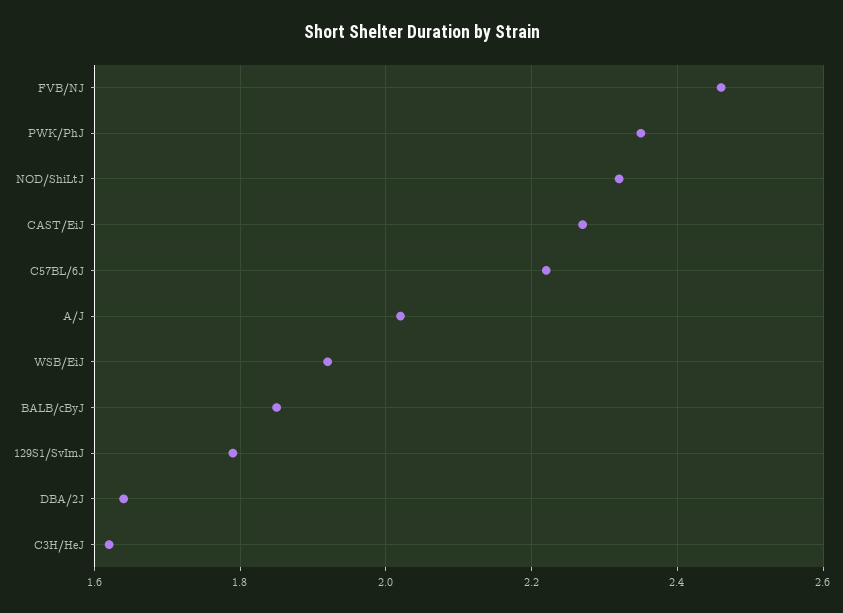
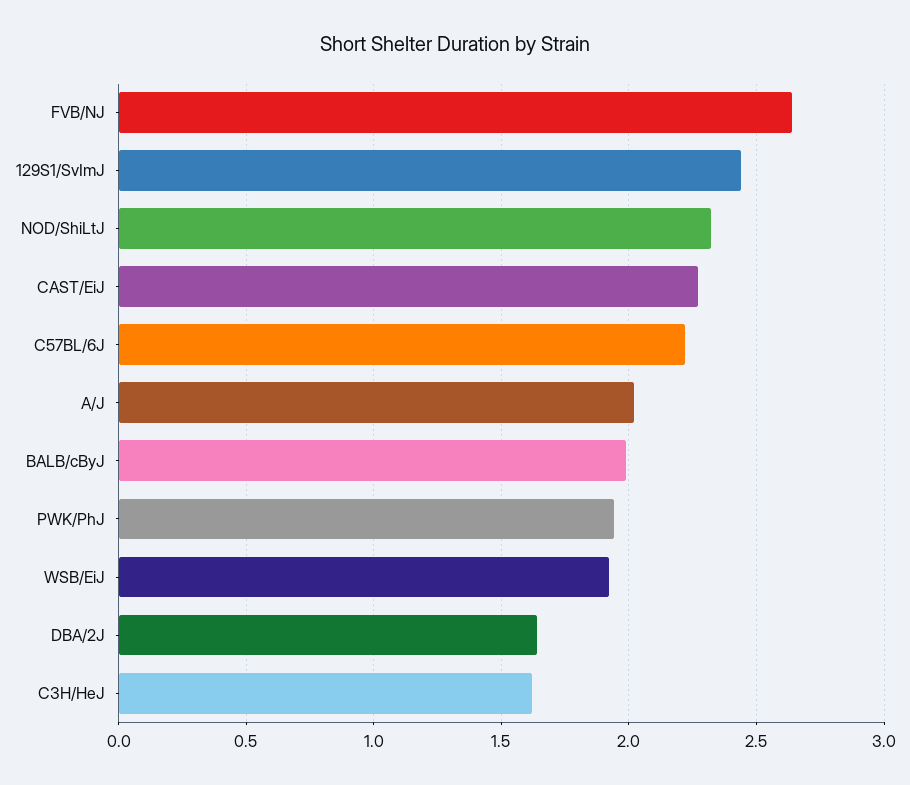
  {
-   "FVB/NJ": 2.45,
+   "FVB/NJ": 2.65,
-   "PWK/PhJ": 2.35,
+   "PWK/PhJ": 1.95,
    "NOD/ShiLtJ": 2.3,
    "CAST/EiJ": 2.25,
    "C57BL/6J": 2.2,
    "A/J": 2,
    "WSB/EiJ": 1.9,
-   "BALB/cByJ": 1.85,
+   "BALB/cByJ": 2,
-   "129S1/SvImJ": 1.8,
+   "129S1/SvImJ": 2.45,
    "DBA/2J": 1.65,
    "C3H/HeJ": 1.6
  }

